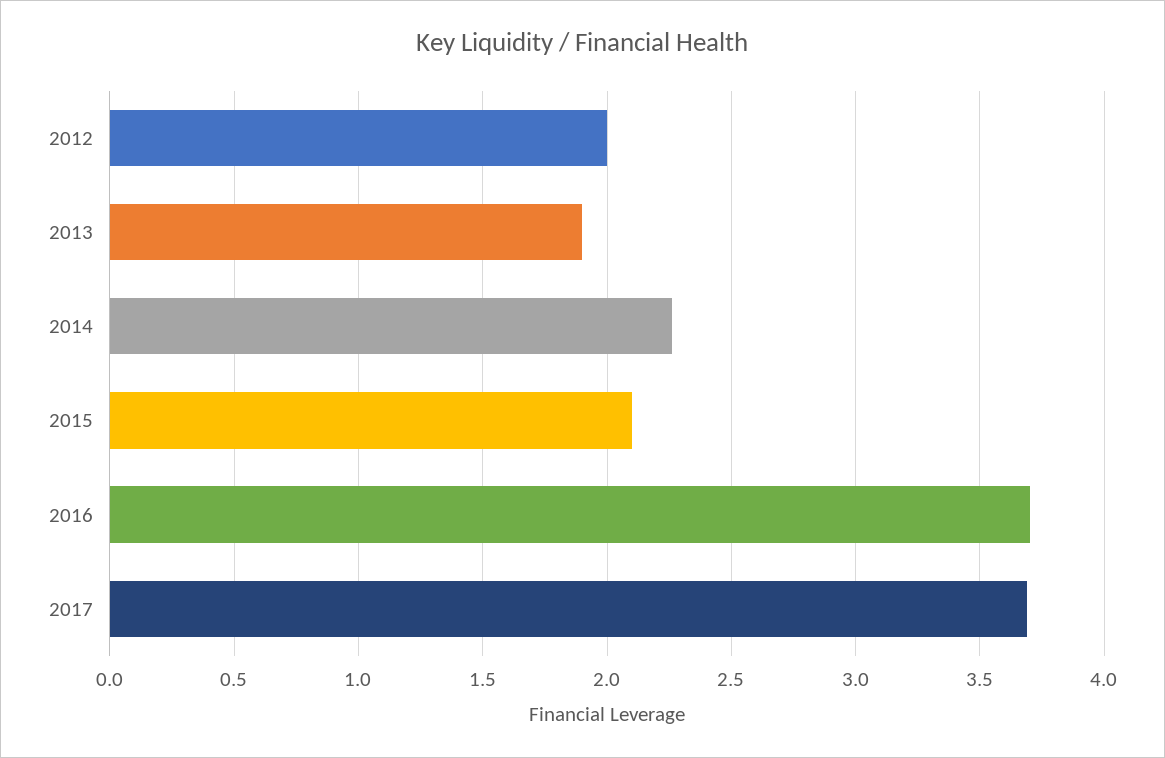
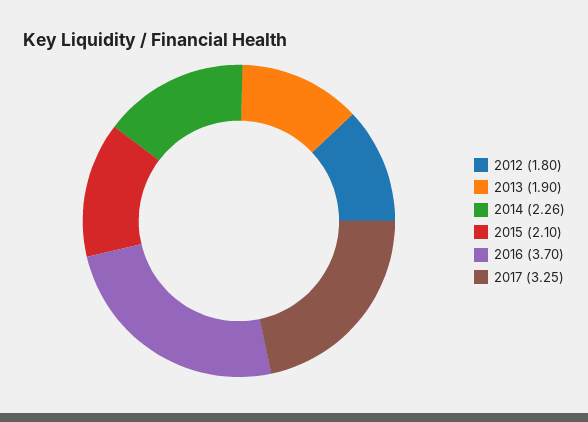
  {
-   "2012": 2,
+   "2012": 1.8,
    "2013": 1.9,
    "2014": 2.26,
    "2015": 2.1,
    "2016": 3.7,
-   "2017": 3.7
+   "2017": 3.25
  }

